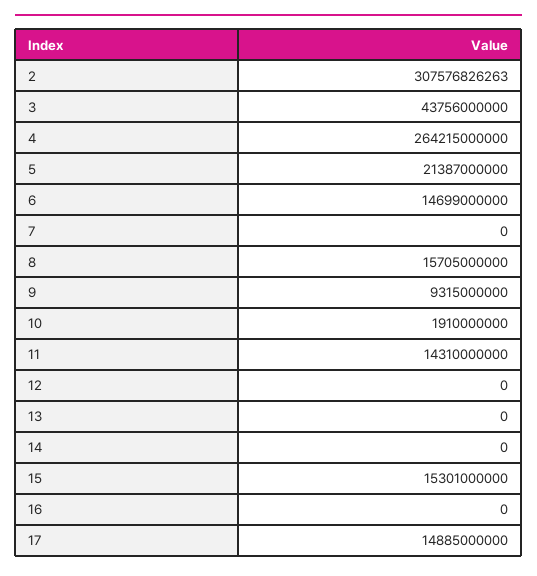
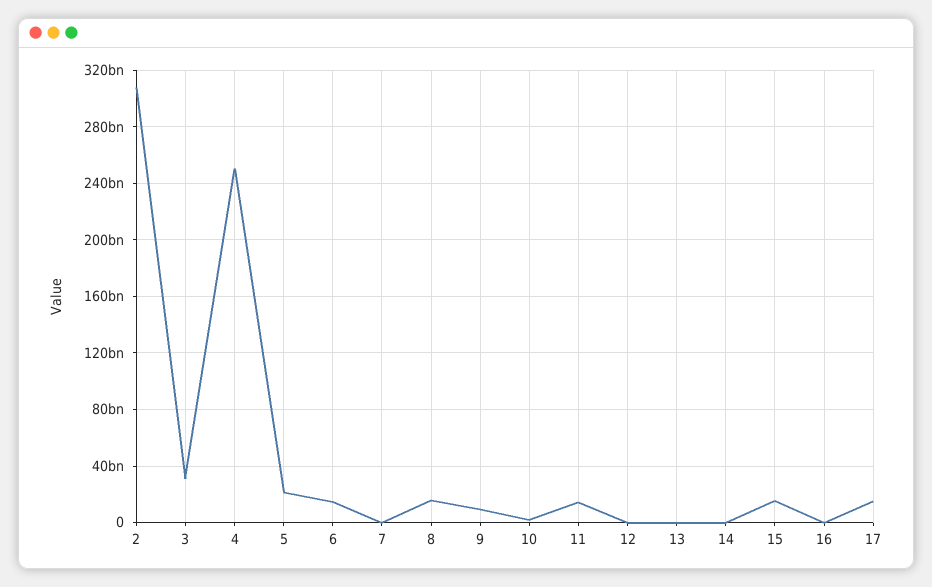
  {
    "2": 307576826263,
-   "3": 43756000000,
+   "3": 30000000000,
-   "4": 264215000000,
+   "4": 250000000000,
    "5": 21387000000,
    "6": 14699000000,
    "7": 0,
    "8": 15705000000,
    "9": 9315000000,
    "10": 1910000000,
    "11": 14310000000,
    "12": 0,
    "13": 0,
    "14": 0,
    "15": 15301000000,
    "16": 0,
    "17": 14885000000
  }

